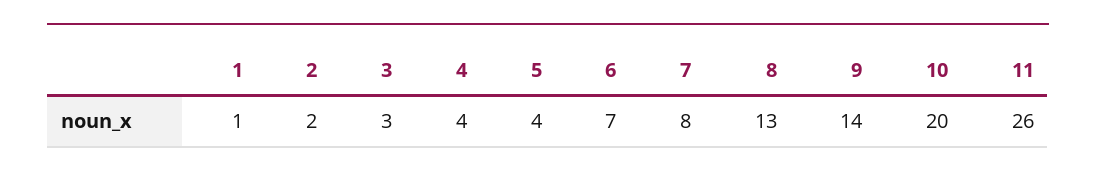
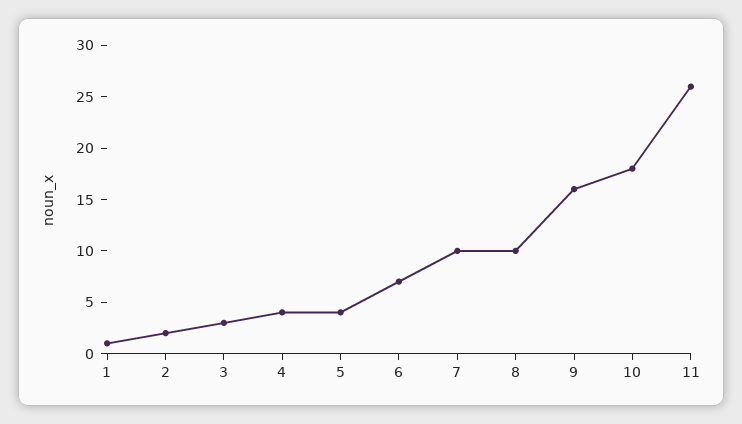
  {
    "1": 1,
    "2": 2,
    "3": 3,
    "4": 4,
    "5": 4,
    "6": 7,
-   "7": 8,
+   "7": 10,
-   "8": 13,
+   "8": 10,
-   "9": 14,
+   "9": 16,
-   "10": 20,
+   "10": 18,
    "11": 26
  }

